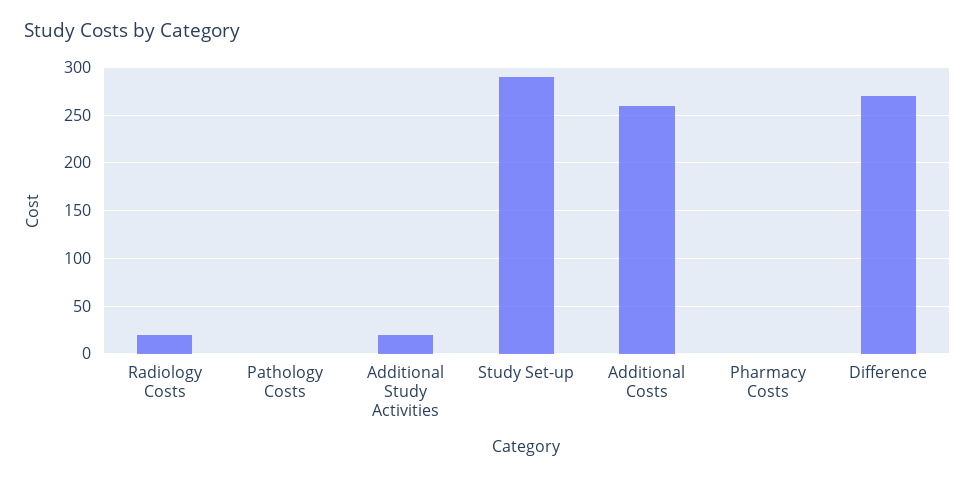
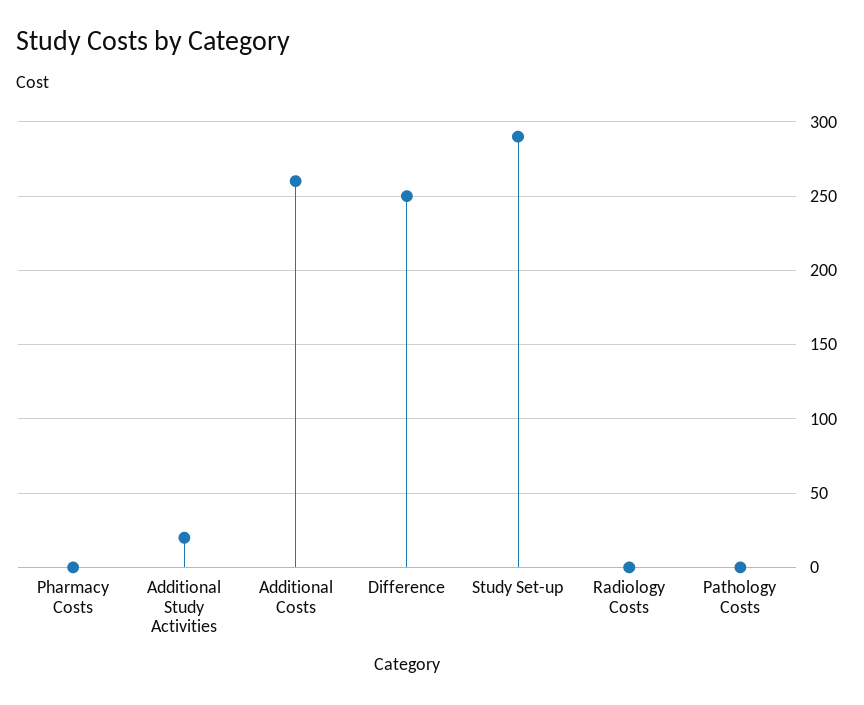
  {
-   "Radiology Costs": 20,
+   "Radiology Costs": 0,
    "Pathology Costs": 0,
    "Additional Study Activities": 20,
    "Study Set-up": 290,
    "Additional Costs": 260,
    "Pharmacy Costs": 0,
-   "Difference": 270
+   "Difference": 250
  }

